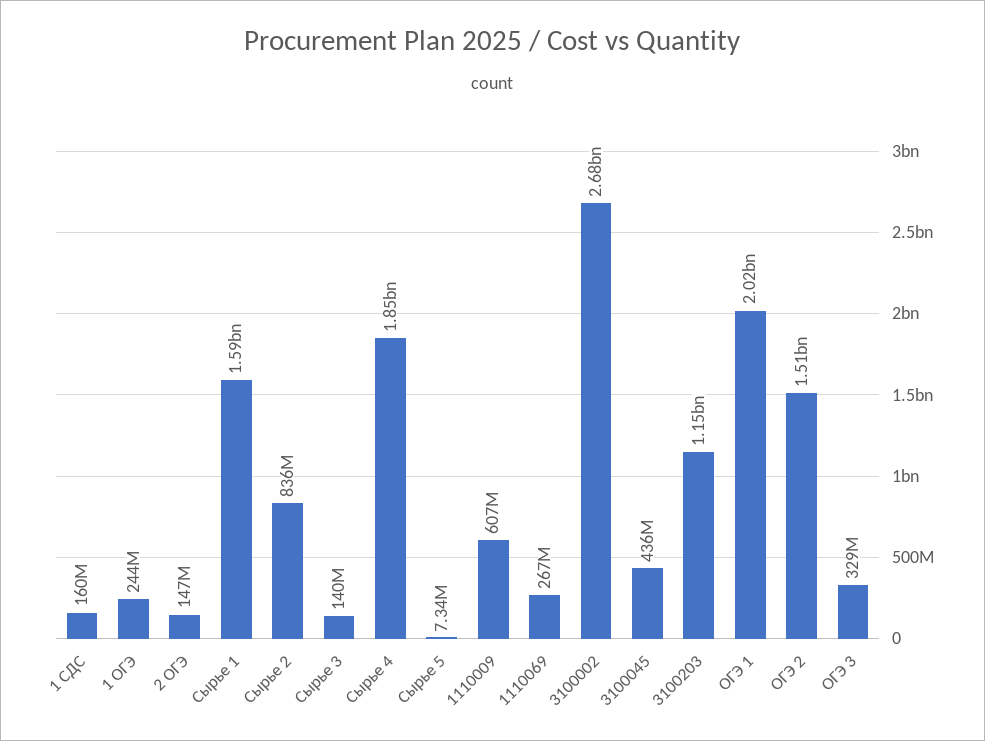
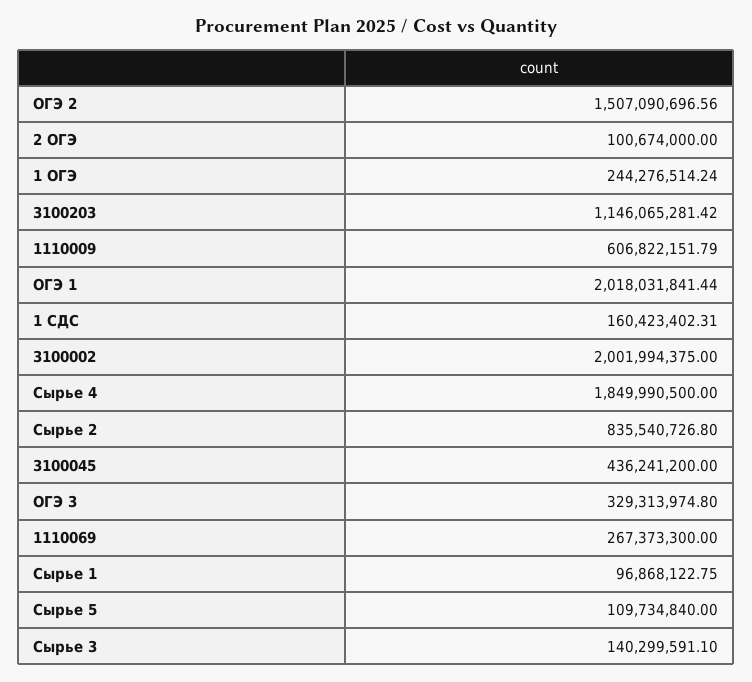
  {
    "1 СДС": 160423402.31,
    "1 ОГЭ": 244276514.24,
-   "2 ОГЭ": 147000000,
+   "2 ОГЭ": 100674000,
-   "Сырье 1": 1590000000,
+   "Сырье 1": 96868122.75,
    "Сырье 2": 835540726.8,
    "Сырье 3": 140299591.1,
    "Сырье 4": 1849990500,
-   "Сырье 5": 7340000,
+   "Сырье 5": 109734840,
    "1110009": 606822151.79,
    "1110069": 267373300,
-   "3100002": 2680000000,
+   "3100002": 2001994375,
    "3100045": 436241200,
    "3100203": 1146065281.42,
    "ОГЭ 1": 2018031841.44,
    "ОГЭ 2": 1507090696.56,
    "ОГЭ 3": 329313974.8
  }

